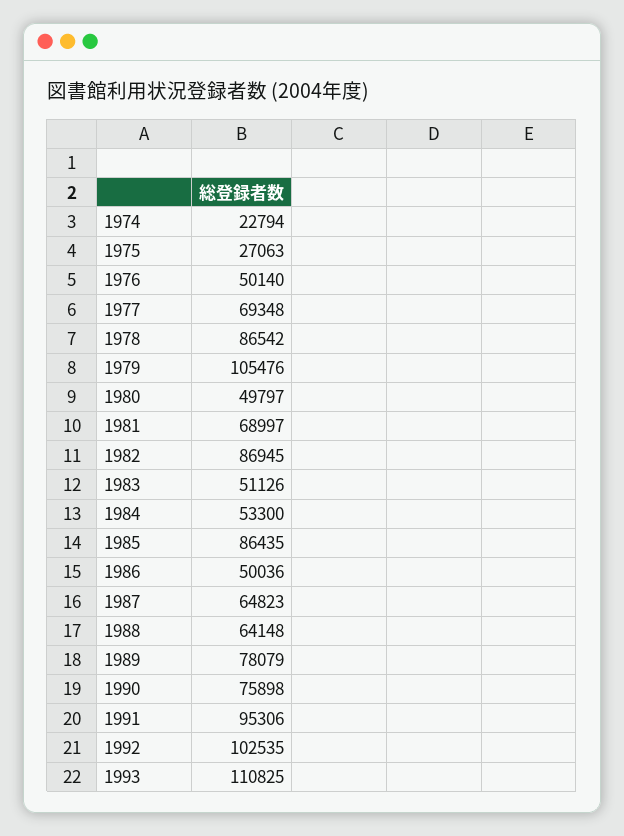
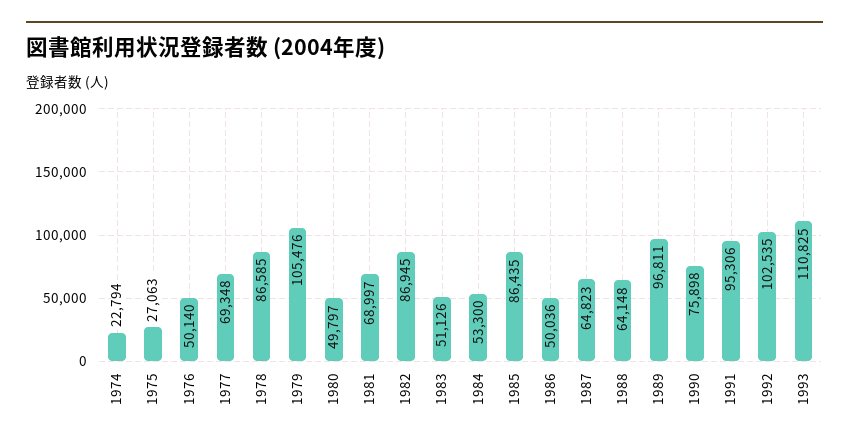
  {
    "1974": 22794,
    "1975": 27063,
    "1976": 50140,
    "1977": 69348,
-   "1978": 86542,
+   "1978": 86585,
    "1979": 105476,
    "1980": 49797,
    "1981": 68997,
    "1982": 86945,
    "1983": 51126,
    "1984": 53300,
    "1985": 86435,
    "1986": 50036,
    "1987": 64823,
    "1988": 64148,
-   "1989": 78079,
+   "1989": 96811,
    "1990": 75898,
    "1991": 95306,
    "1992": 102535,
    "1993": 110825
  }

